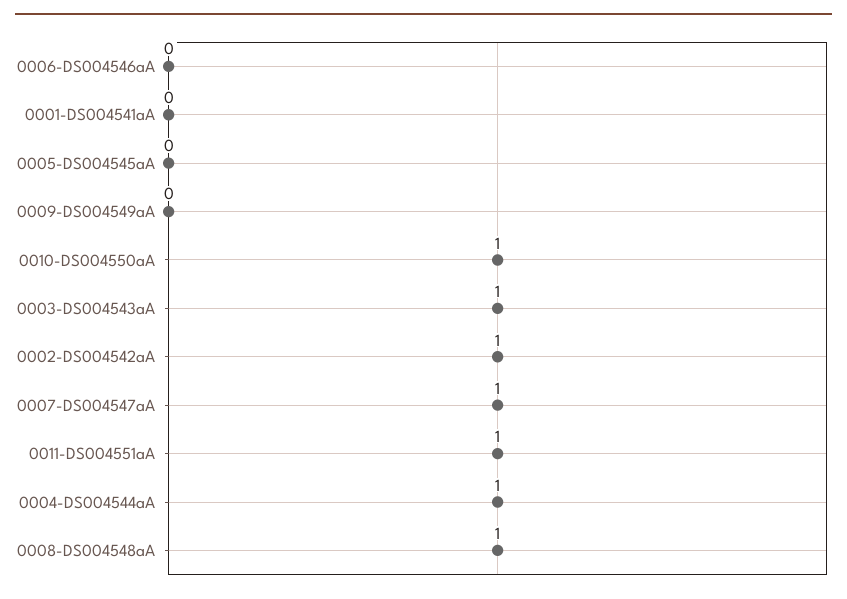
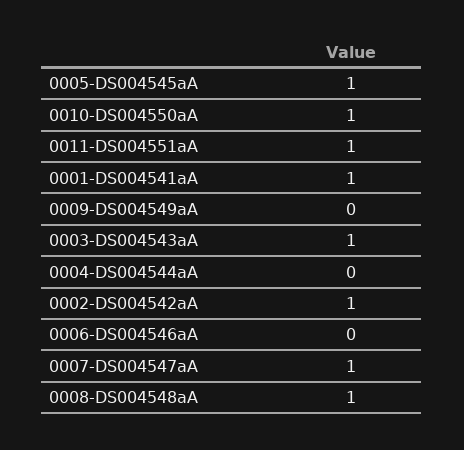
  {
    "0006-DS004546aA": 0,
-   "0001-DS004541aA": 0,
+   "0001-DS004541aA": 1,
-   "0005-DS004545aA": 0,
+   "0005-DS004545aA": 1,
    "0009-DS004549aA": 0,
    "0010-DS004550aA": 1,
    "0003-DS004543aA": 1,
    "0002-DS004542aA": 1,
    "0007-DS004547aA": 1,
    "0011-DS004551aA": 1,
-   "0004-DS004544aA": 1,
+   "0004-DS004544aA": 0,
    "0008-DS004548aA": 1
  }

